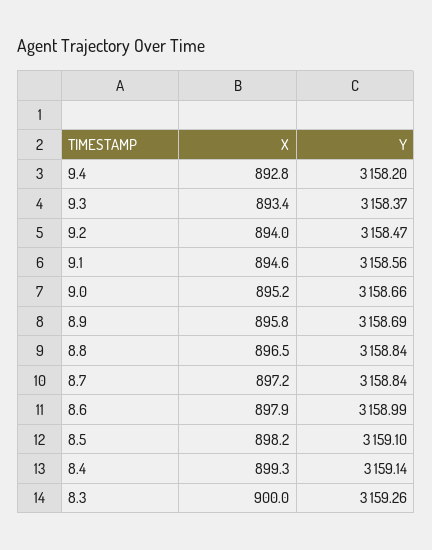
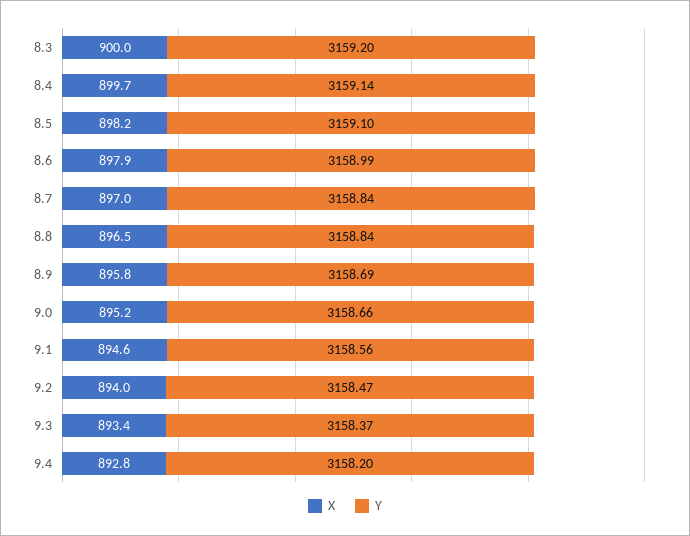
  {
    "X": {
      "9.4": 892.8,
      "9.3": 893.4,
      "9.2": 894,
      "9.1": 894.6,
      "9.0": 895.2,
      "8.9": 895.8,
      "8.8": 896.5,
-     "8.7": 897.2,
+     "8.7": 897,
      "8.6": 897.9,
      "8.5": 898.2,
-     "8.4": 899.3,
+     "8.4": 899.7,
      "8.3": 900
    },
    "Y": {
      "9.4": 3158.2,
      "9.3": 3158.37,
      "9.2": 3158.47,
      "9.1": 3158.56,
      "9.0": 3158.66,
      "8.9": 3158.69,
      "8.8": 3158.84,
      "8.7": 3158.84,
      "8.6": 3158.99,
      "8.5": 3159.1,
      "8.4": 3159.14,
-     "8.3": 3159.26
+     "8.3": 3159.2
    }
  }

